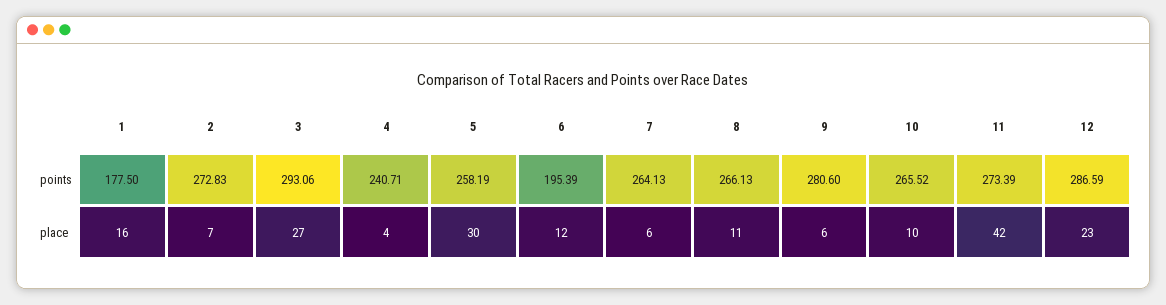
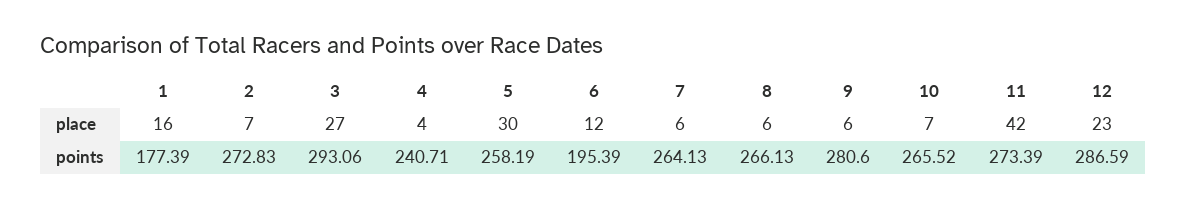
  {
    "1": {
-     "points": 177.5,
+     "points": 177.39,
      "place": 16
    },
    "2": {
      "points": 272.83,
      "place": 7
    },
    "3": {
      "points": 293.06,
      "place": 27
    },
    "4": {
      "points": 240.71,
      "place": 4
    },
    "5": {
      "points": 258.19,
      "place": 30
    },
    "6": {
      "points": 195.39,
      "place": 12
    },
    "7": {
      "points": 264.13,
      "place": 6
    },
    "8": {
      "points": 266.13,
-     "place": 11
+     "place": 6
    },
    "9": {
      "points": 280.6,
      "place": 6
    },
    "10": {
      "points": 265.52,
-     "place": 10
+     "place": 7
    },
    "11": {
      "points": 273.39,
      "place": 42
    },
    "12": {
      "points": 286.59,
      "place": 23
    }
  }

